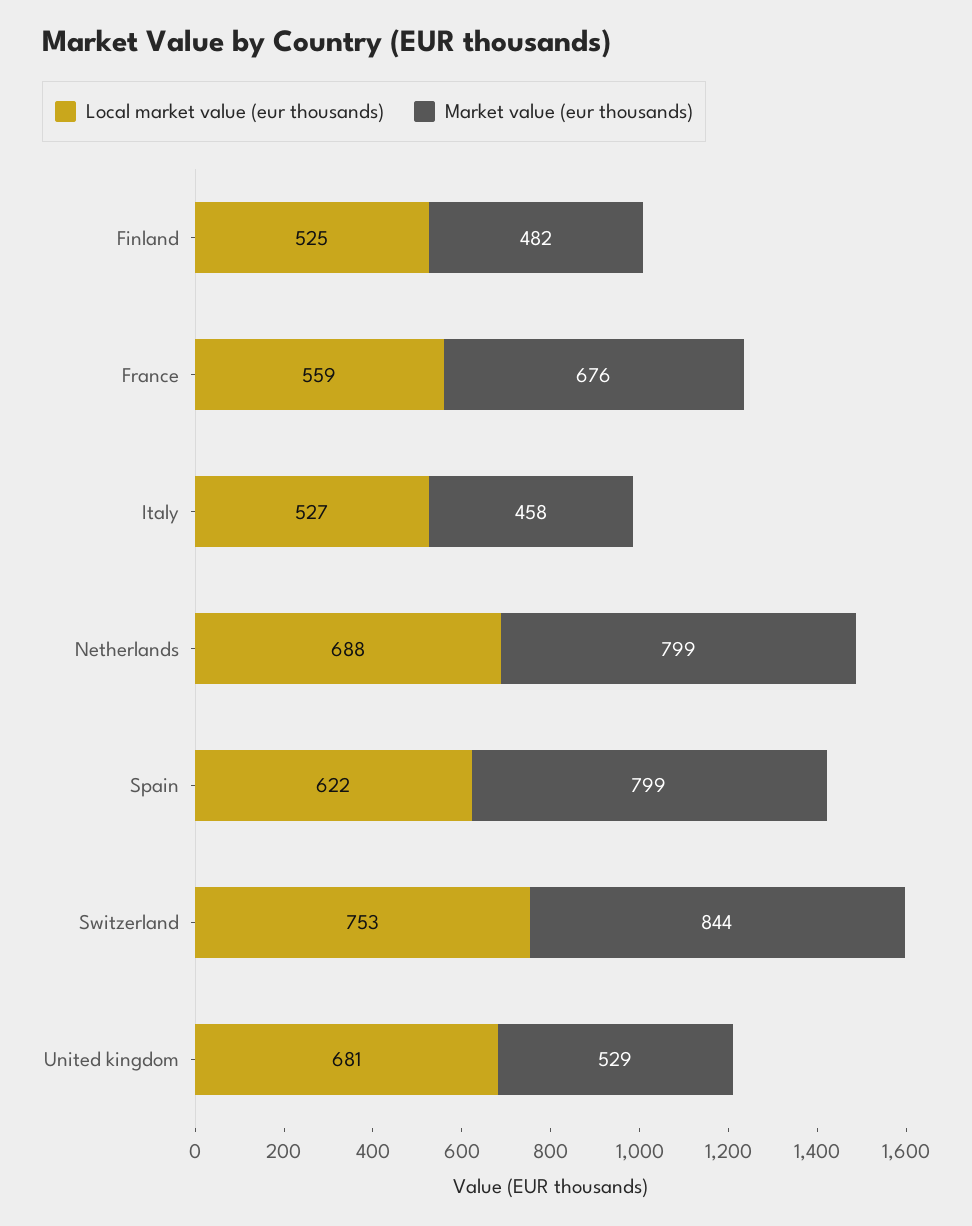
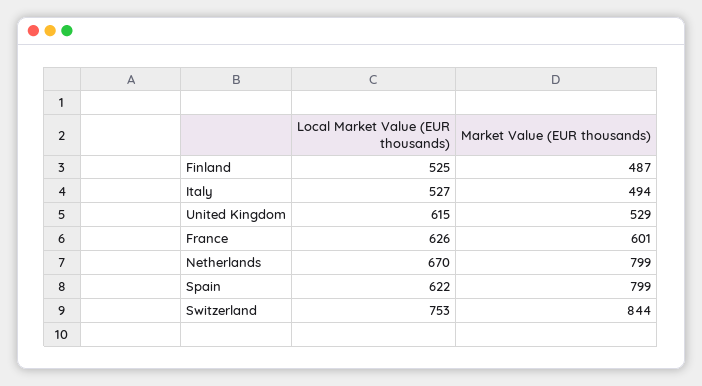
  {
    "Local market value (eur thousands)": {
      "Finland": 525,
-     "France": 559,
+     "France": 626,
      "Italy": 527,
-     "Netherlands": 688,
+     "Netherlands": 670,
      "Spain": 622,
      "Switzerland": 753,
-     "United kingdom": 681
+     "United kingdom": 615
    },
    "Market value (eur thousands)": {
-     "Finland": 482,
+     "Finland": 487,
-     "France": 676,
+     "France": 601,
-     "Italy": 458,
+     "Italy": 494,
      "Netherlands": 799,
      "Spain": 799,
      "Switzerland": 844,
      "United kingdom": 529
    }
  }

